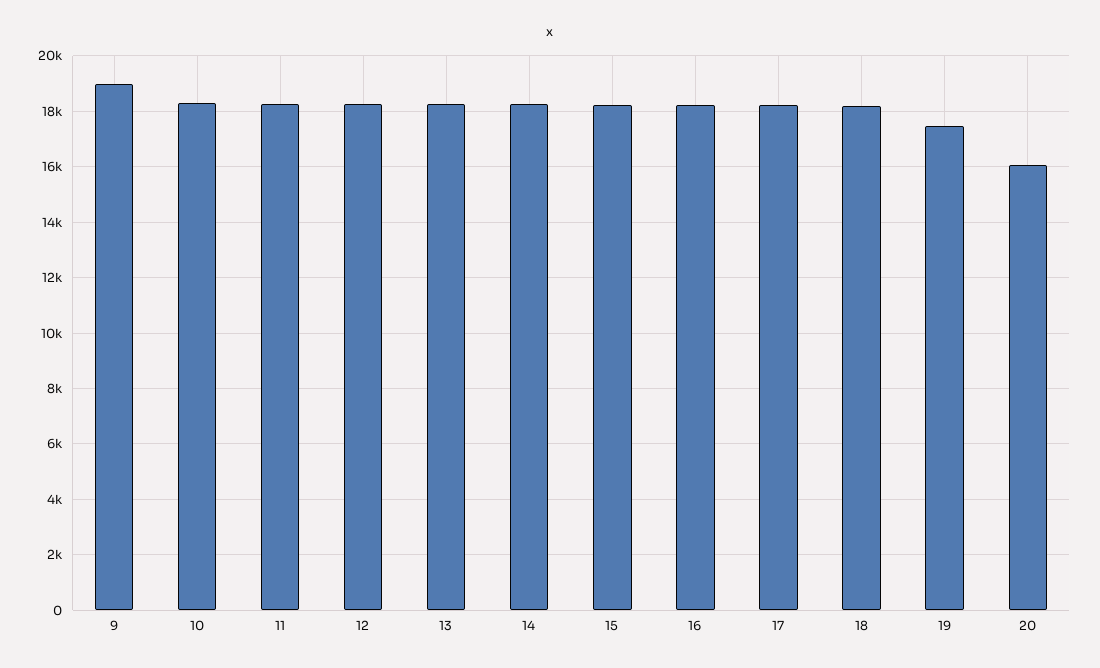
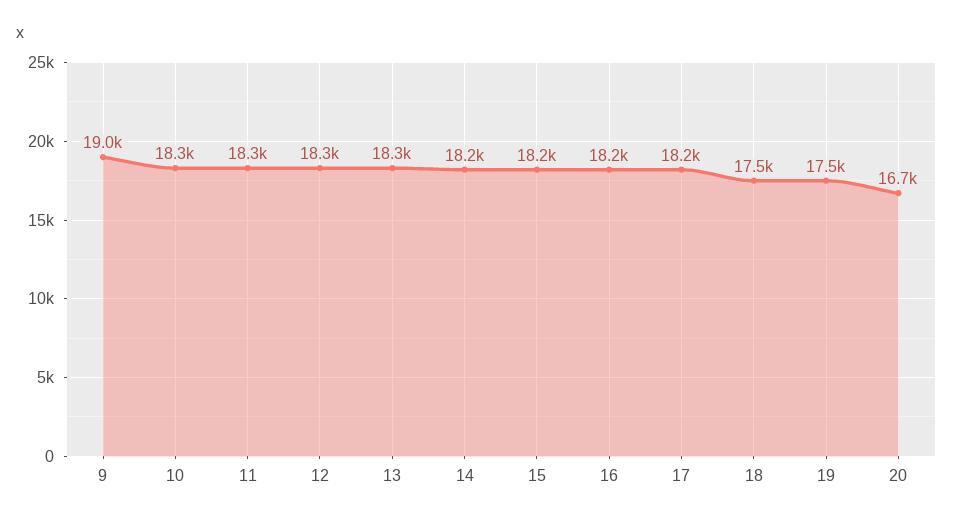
  {
    "9": 19000,
    "10": 18300,
    "11": 18300,
    "12": 18300,
    "13": 18300,
    "14": 18200,
    "15": 18200,
    "16": 18200,
    "17": 18200,
-   "18": 18250,
+   "18": 17500,
    "19": 17500,
-   "20": 16000
+   "20": 16700
  }

